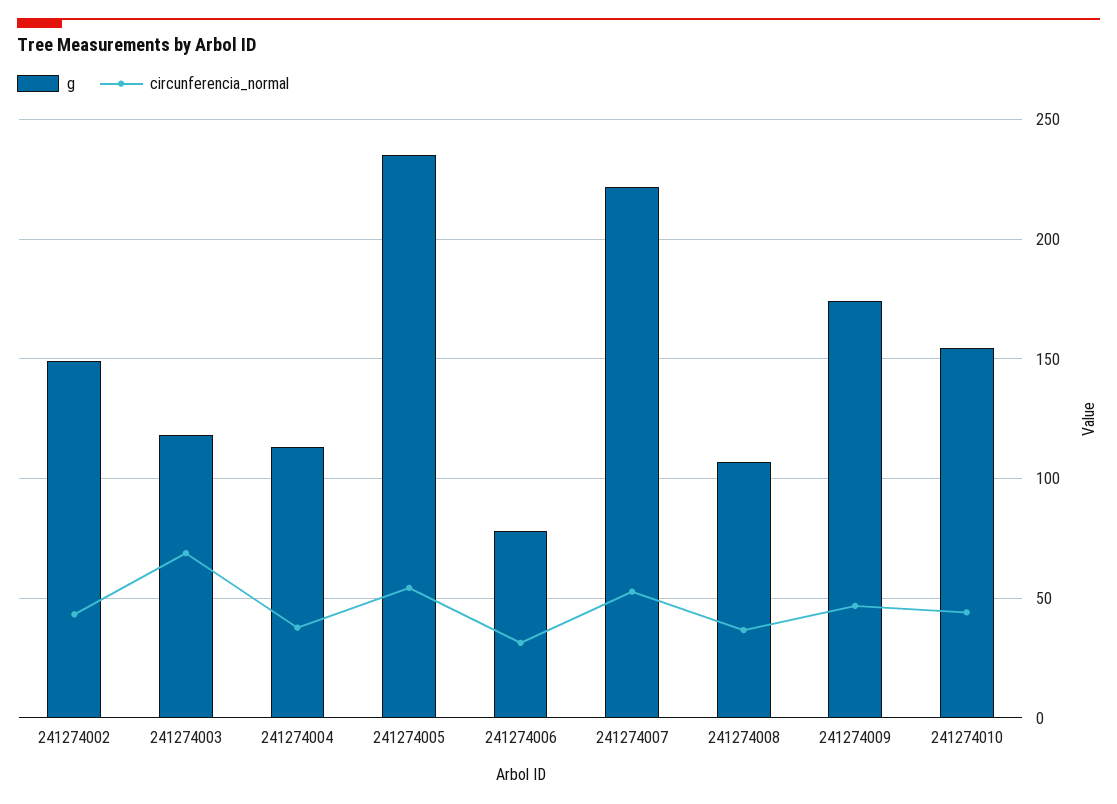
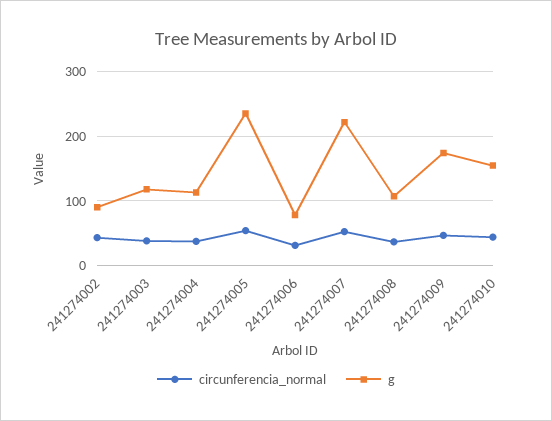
  {
    "g": {
-     "241274002": 150,
+     "241274002": 90,
      "241274003": 120,
      "241274004": 115,
      "241274005": 235,
      "241274006": 80,
      "241274007": 220,
      "241274008": 105,
      "241274009": 175,
      "241274010": 155
    },
    "circunferencia_normal": {
      "241274002": 45,
-     "241274003": 70,
+     "241274003": 40,
      "241274004": 40,
      "241274005": 55,
      "241274006": 30,
      "241274007": 55,
      "241274008": 35,
      "241274009": 45,
      "241274010": 45
    }
  }

